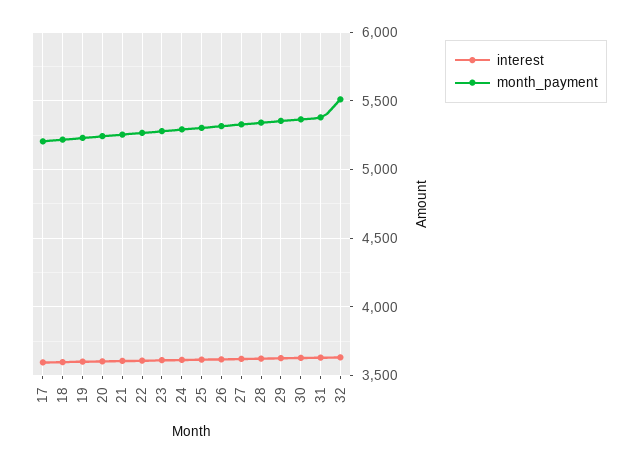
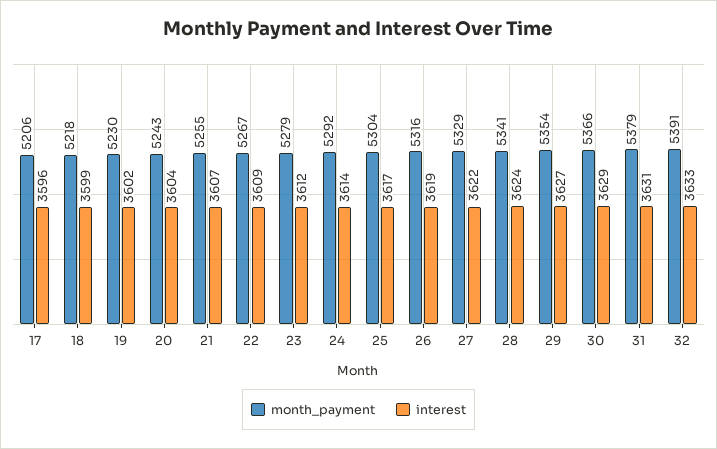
  {
    "interest": {
      "17": 3596,
      "18": 3599,
      "19": 3602,
      "20": 3604,
      "21": 3607,
      "22": 3609,
      "23": 3612,
      "24": 3614,
      "25": 3617,
      "26": 3619,
      "27": 3622,
      "28": 3624,
      "29": 3627,
      "30": 3629,
      "31": 3631,
      "32": 3633
    },
    "month_payment": {
      "17": 5206,
      "18": 5218,
      "19": 5230,
      "20": 5243,
      "21": 5255,
      "22": 5267,
      "23": 5279,
      "24": 5292,
      "25": 5304,
      "26": 5316,
      "27": 5329,
      "28": 5341,
      "29": 5354,
      "30": 5366,
      "31": 5379,
-     "32": 5500
+     "32": 5391
    }
  }

